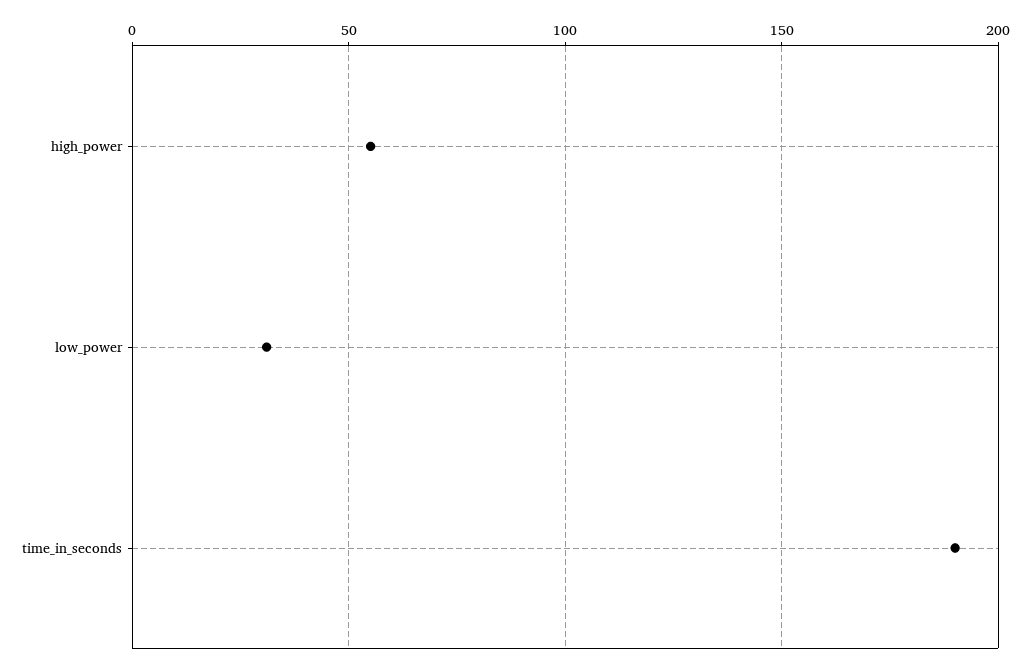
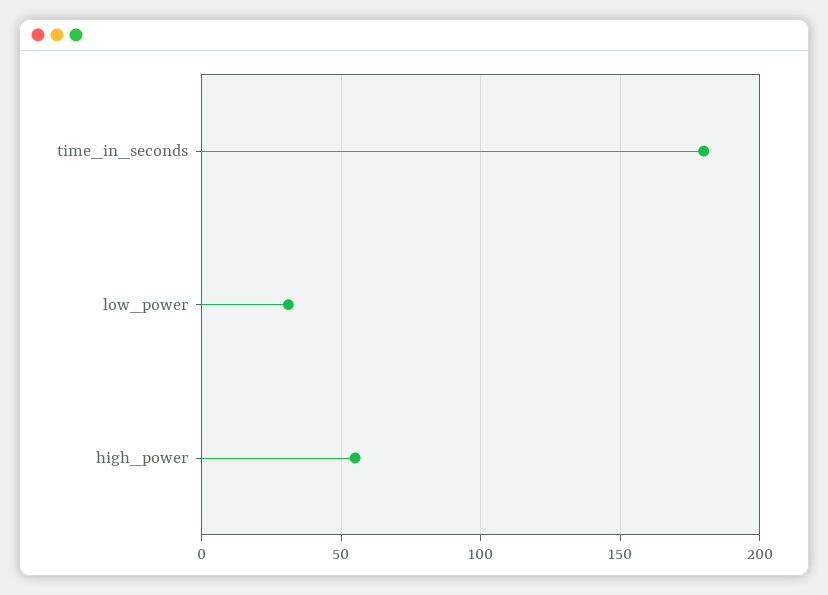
  {
    "high_power": 55,
    "low_power": 30,
-   "time_in_seconds": 190
+   "time_in_seconds": 180
  }

